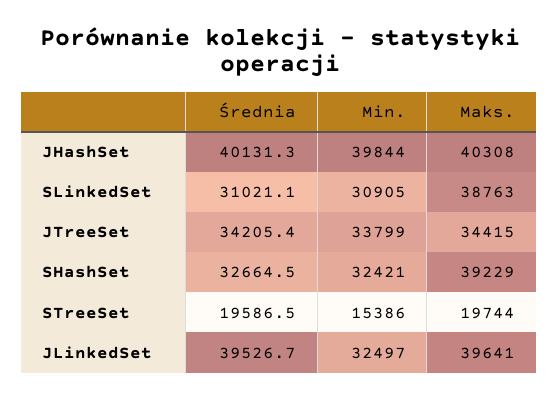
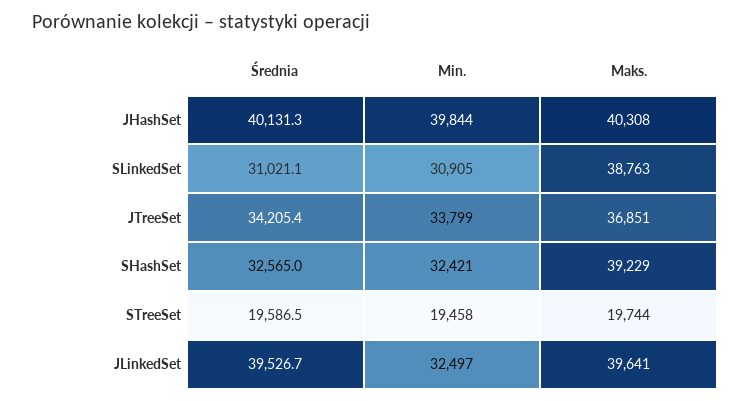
  {
    "Średnia": {
      "JHashSet": 40131.3,
      "SLinkedSet": 31021.1,
      "JTreeSet": 34205.4,
-     "SHashSet": 32664.5,
+     "SHashSet": 32565,
      "STreeSet": 19586.5,
      "JLinkedSet": 39526.7
    },
    "Min.": {
      "JHashSet": 39844,
      "SLinkedSet": 30905,
      "JTreeSet": 33799,
      "SHashSet": 32421,
-     "STreeSet": 15386,
+     "STreeSet": 19458,
      "JLinkedSet": 32497
    },
    "Maks.": {
      "JHashSet": 40308,
      "SLinkedSet": 38763,
-     "JTreeSet": 34415,
+     "JTreeSet": 36851,
      "SHashSet": 39229,
      "STreeSet": 19744,
      "JLinkedSet": 39641
    }
  }

